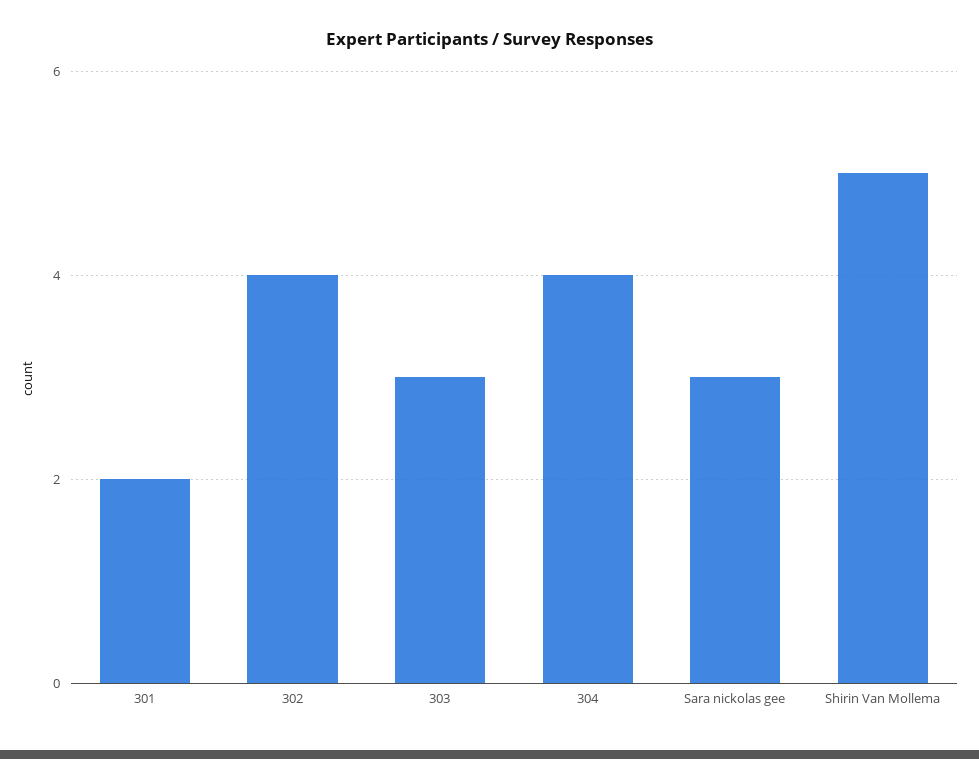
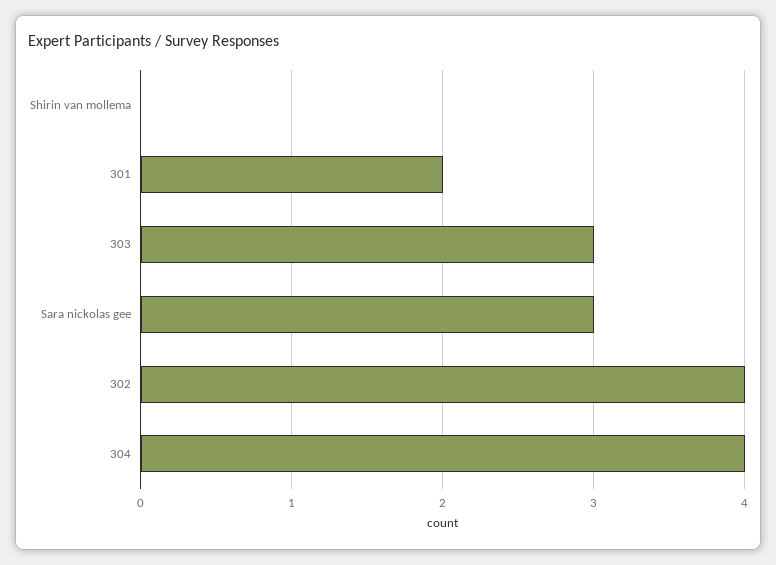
  {
    "301": 2,
    "302": 4,
    "303": 3,
    "304": 4,
    "Sara nickolas gee": 3,
-   "Shirin Van Mollema": 5
+   "Shirin Van Mollema": 0
  }

